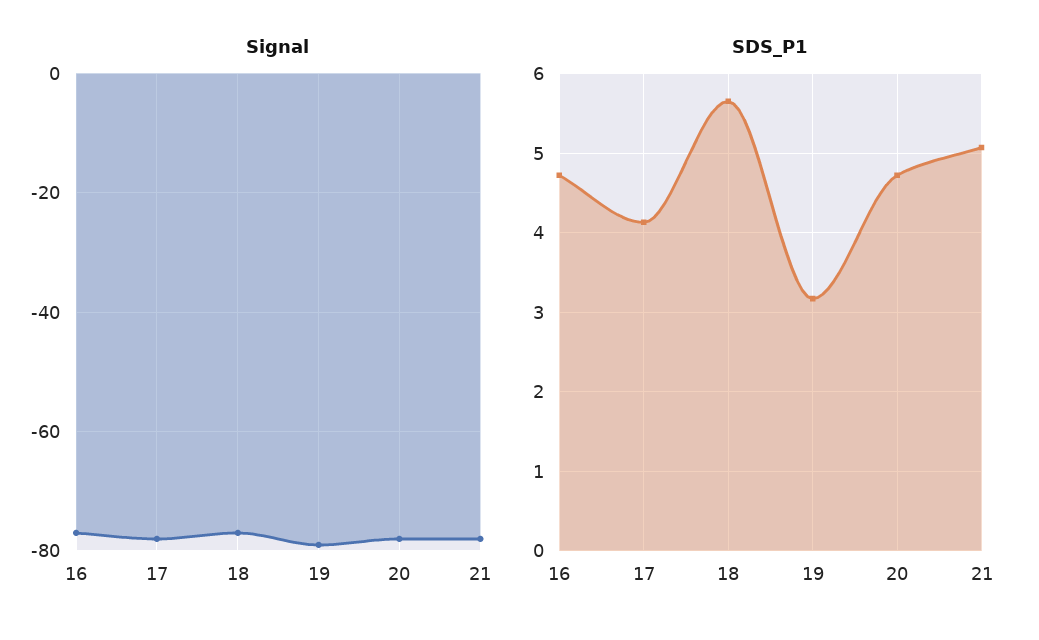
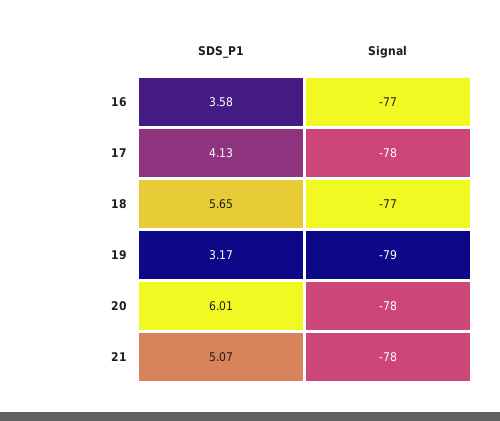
  {
    "Signal": {
      "16": -77,
      "17": -78,
      "18": -77,
      "19": -79,
      "20": -78,
      "21": -78
    },
    "SDS_P1": {
-     "16": 4.7,
+     "16": 3.58,
      "17": 4.13,
      "18": 5.65,
      "19": 3.17,
-     "20": 4.7,
+     "20": 6.01,
      "21": 5.07
    }
  }

